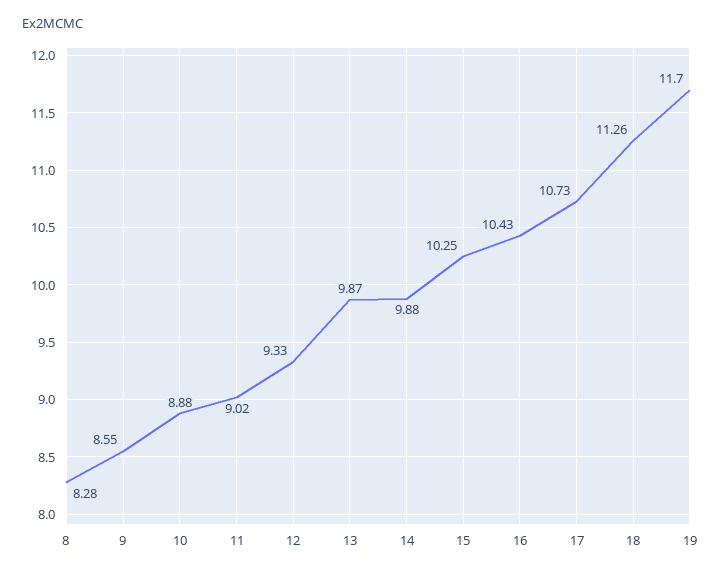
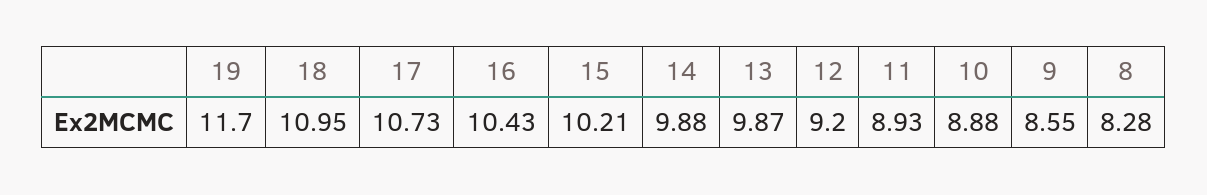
  {
    "8": 8.28,
    "9": 8.55,
    "10": 8.88,
-   "11": 9.02,
+   "11": 8.93,
-   "12": 9.33,
+   "12": 9.2,
    "13": 9.87,
    "14": 9.88,
-   "15": 10.25,
+   "15": 10.21,
    "16": 10.43,
    "17": 10.73,
-   "18": 11.26,
+   "18": 10.95,
    "19": 11.7
  }

